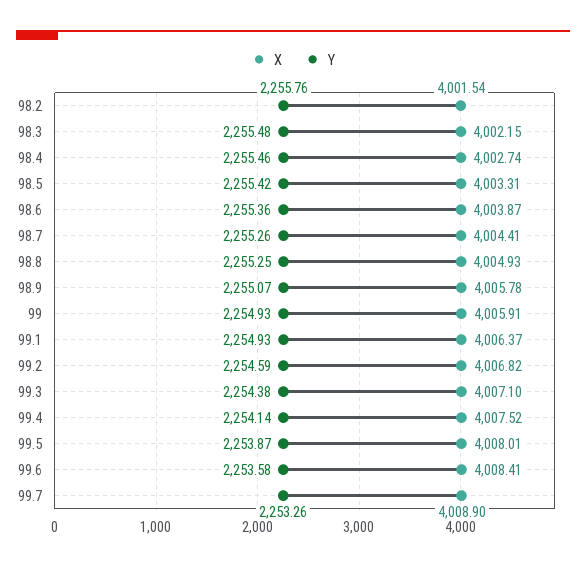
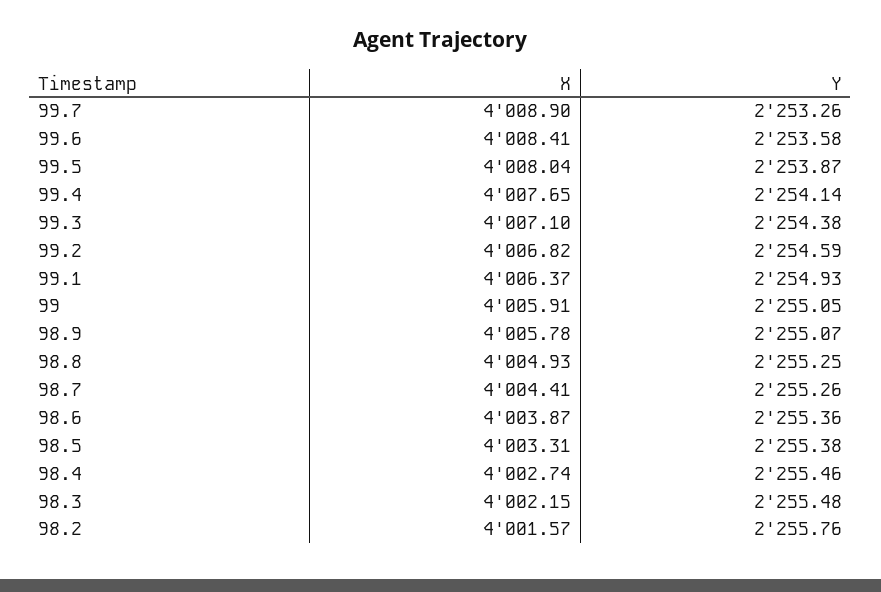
  {
    "X": {
-     "98.2": 4001.54,
+     "98.2": 4001.57,
      "98.3": 4002.15,
      "98.4": 4002.74,
      "98.5": 4003.31,
      "98.6": 4003.87,
      "98.7": 4004.41,
      "98.8": 4004.93,
      "98.9": 4005.78,
      "99": 4005.91,
      "99.1": 4006.37,
      "99.2": 4006.82,
      "99.3": 4007.1,
-     "99.4": 4007.52,
+     "99.4": 4007.65,
-     "99.5": 4008.01,
+     "99.5": 4008.04,
      "99.6": 4008.41,
      "99.7": 4008.9
    },
    "Y": {
      "98.2": 2255.76,
      "98.3": 2255.48,
      "98.4": 2255.46,
-     "98.5": 2255.42,
+     "98.5": 2255.38,
      "98.6": 2255.36,
      "98.7": 2255.26,
      "98.8": 2255.25,
      "98.9": 2255.07,
-     "99": 2254.93,
+     "99": 2255.05,
      "99.1": 2254.93,
      "99.2": 2254.59,
      "99.3": 2254.38,
      "99.4": 2254.14,
      "99.5": 2253.87,
      "99.6": 2253.58,
      "99.7": 2253.26
    }
  }

